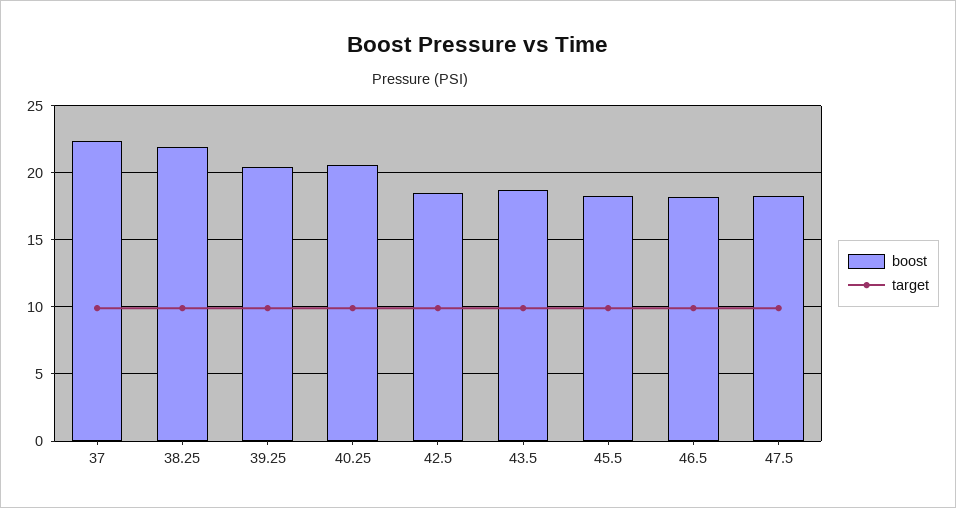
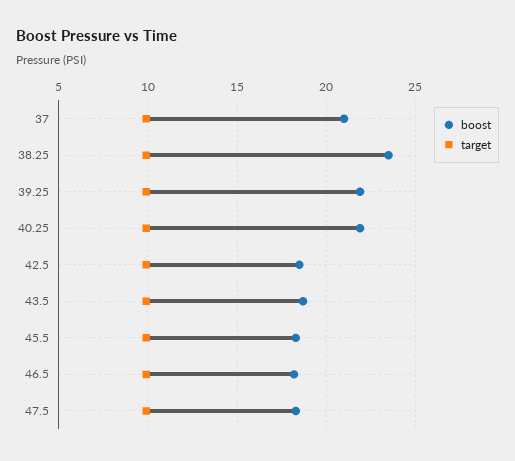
  {
    "boost": {
-     "37": 22.5,
+     "37": 21,
-     "38.25": 22,
+     "38.25": 23.5,
-     "39.25": 20.5,
+     "39.25": 22,
-     "40.25": 20.5,
+     "40.25": 22,
      "42.5": 18.5,
      "43.5": 18.5,
      "45.5": 18.5,
      "46.5": 18,
      "47.5": 18.5
    },
    "target": {
      "37": 10,
      "38.25": 10,
      "39.25": 10,
      "40.25": 10,
      "42.5": 10,
      "43.5": 10,
      "45.5": 10,
      "46.5": 10,
      "47.5": 10
    }
  }

